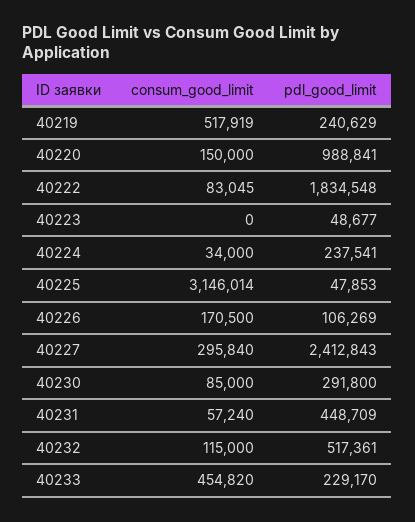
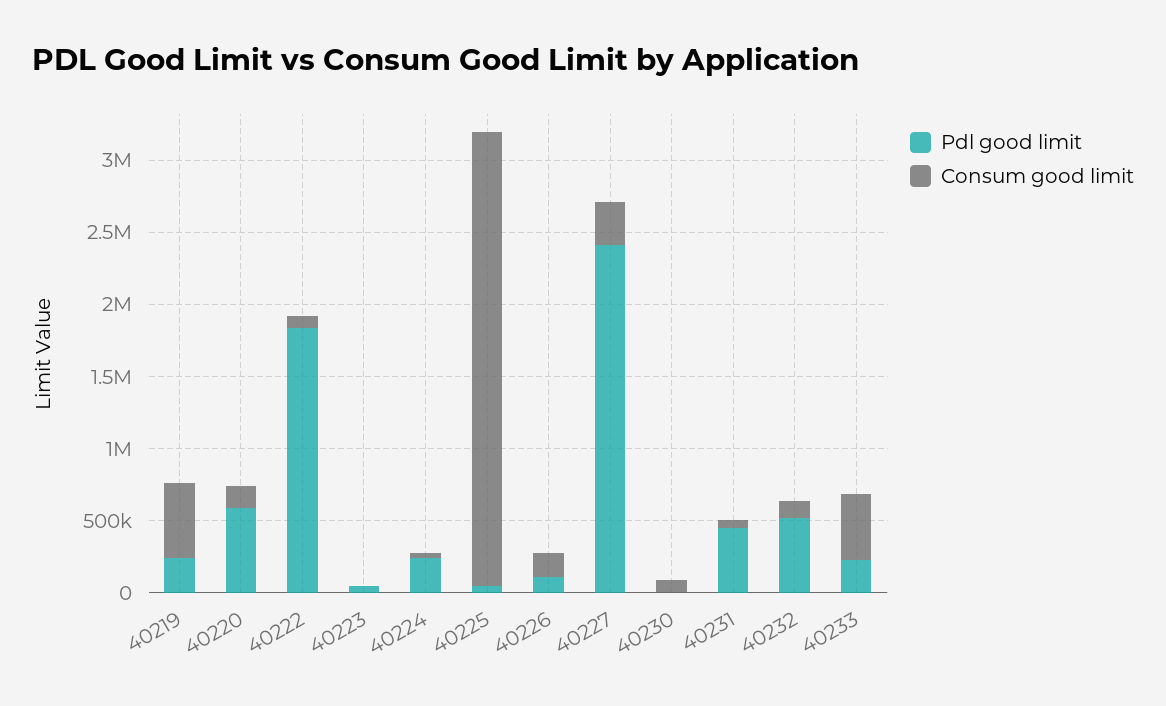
  {
    "consum_good_limit": {
      "40219": 517919,
      "40220": 150000,
      "40222": 83045,
      "40223": 0,
      "40224": 34000,
      "40225": 3146014,
      "40226": 170500,
      "40227": 295840,
      "40230": 85000,
      "40231": 57240,
      "40232": 115000,
      "40233": 454820
    },
    "pdl_good_limit": {
      "40219": 240629,
-     "40220": 988841,
+     "40220": 600000,
      "40222": 1834548,
      "40223": 48677,
      "40224": 237541,
      "40225": 47853,
      "40226": 106269,
      "40227": 2412843,
-     "40230": 291800,
+     "40230": 0,
      "40231": 448709,
      "40232": 517361,
      "40233": 229170
    }
  }

